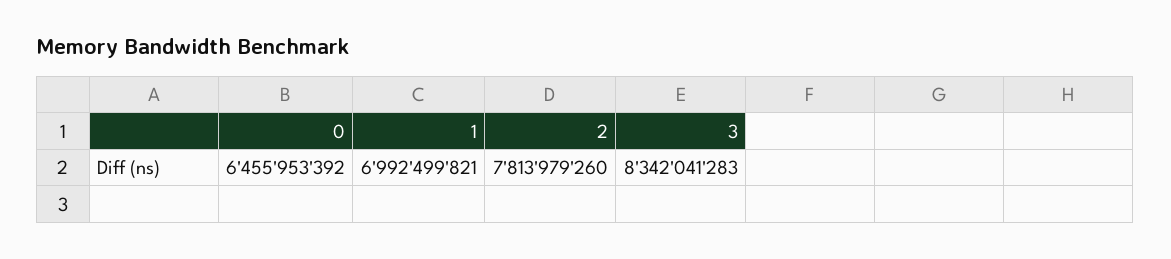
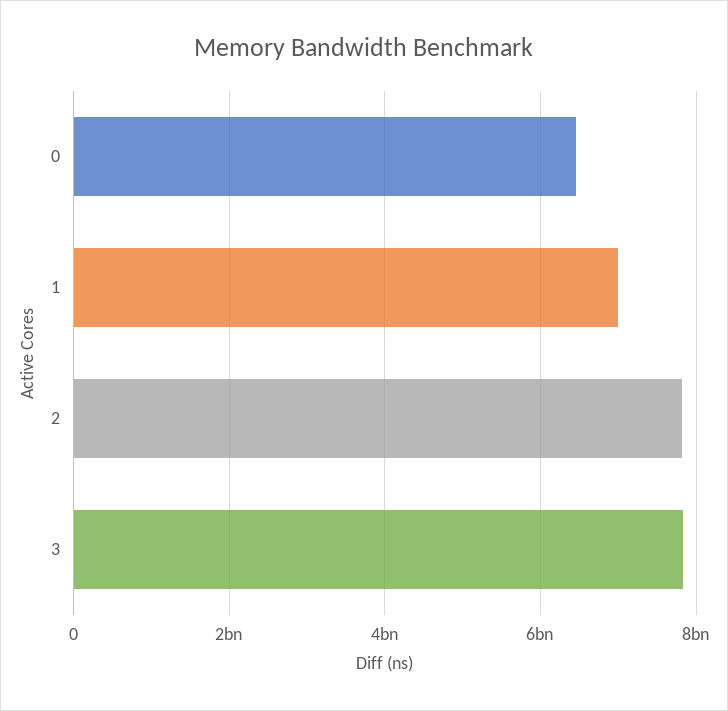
  {
    "0": 6455953392,
    "1": 6992499821,
    "2": 7813979260,
-   "3": 8342041283
+   "3": 7800000000
  }

